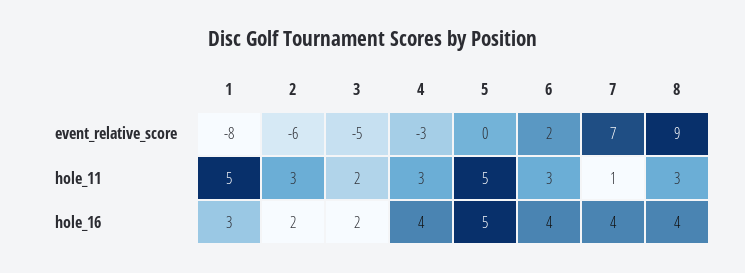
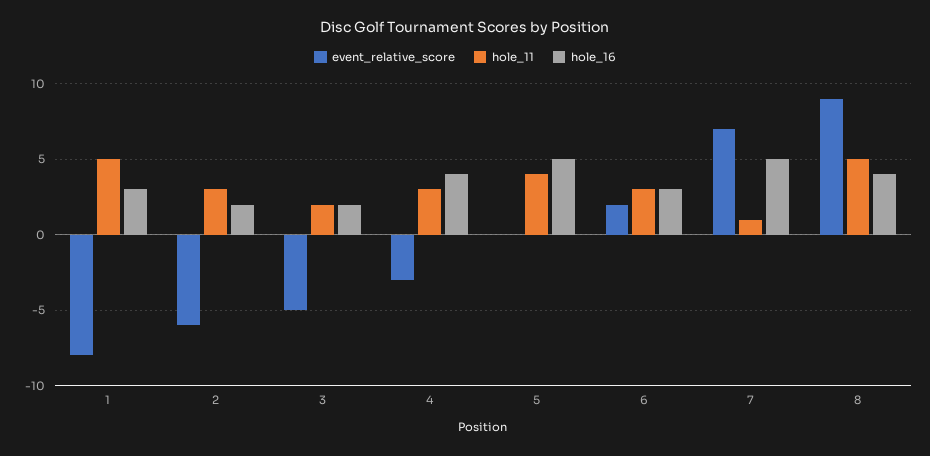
  {
    "event_relative_score": {
      "1": -8,
      "2": -6,
      "3": -5,
      "4": -3,
      "5": 0,
      "6": 2,
      "7": 7,
      "8": 9
    },
    "hole_11": {
      "1": 5,
      "2": 3,
      "3": 2,
      "4": 3,
-     "5": 5,
+     "5": 4,
      "6": 3,
      "7": 1,
-     "8": 3
+     "8": 5
    },
    "hole_16": {
      "1": 3,
      "2": 2,
      "3": 2,
      "4": 4,
      "5": 5,
-     "6": 4,
+     "6": 3,
-     "7": 4,
+     "7": 5,
      "8": 4
    }
  }

